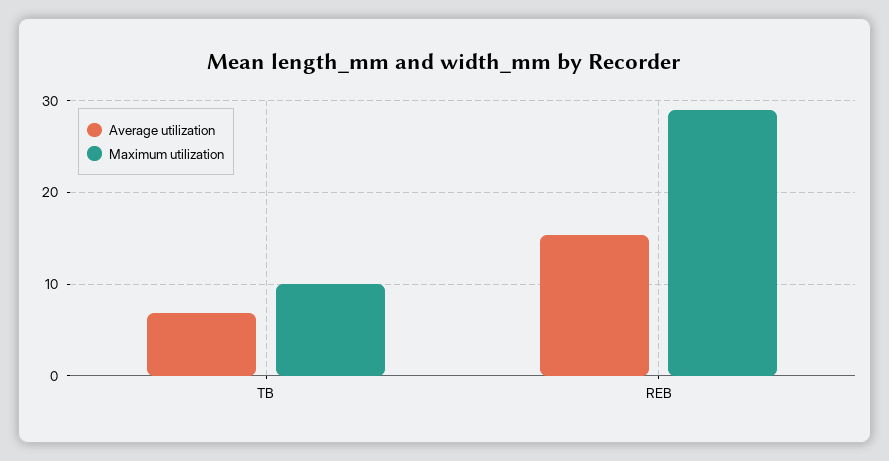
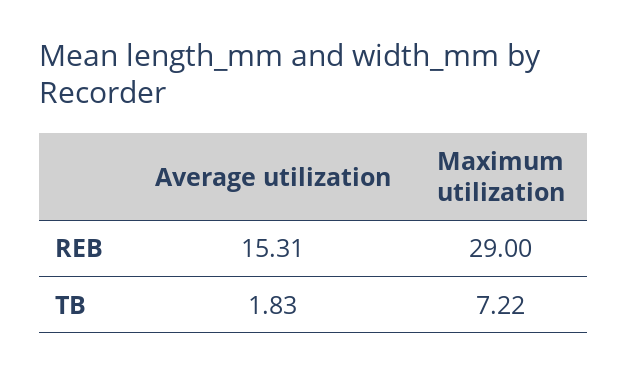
  {
    "Average utilization": {
-     "TB": 7,
+     "TB": 1.83,
      "REB": 15.31
    },
    "Maximum utilization": {
-     "TB": 10,
+     "TB": 7.22,
      "REB": 29
    }
  }

